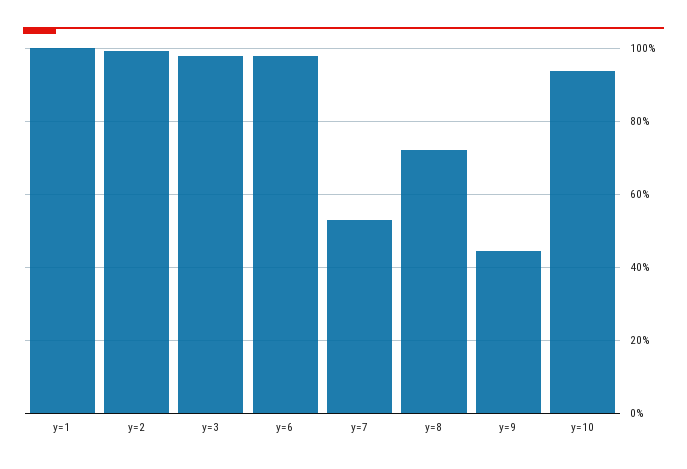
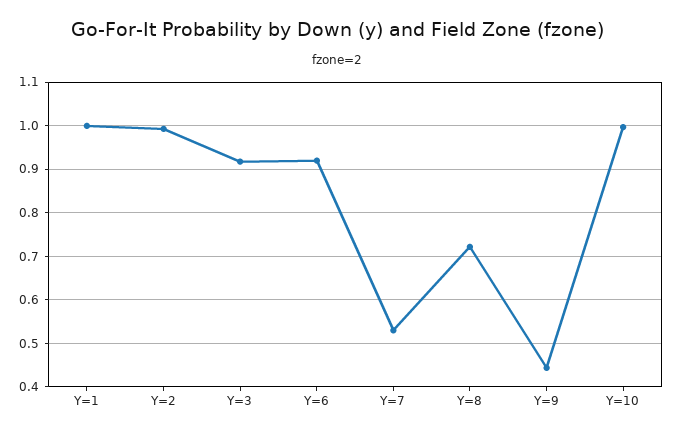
  {
    "y=1": 1,
    "y=2": 1,
-   "y=3": 0.98,
+   "y=3": 0.92,
-   "y=6": 0.98,
+   "y=6": 0.92,
    "y=7": 0.54,
    "y=8": 0.72,
    "y=9": 0.44,
-   "y=10": 0.94
+   "y=10": 1
  }

